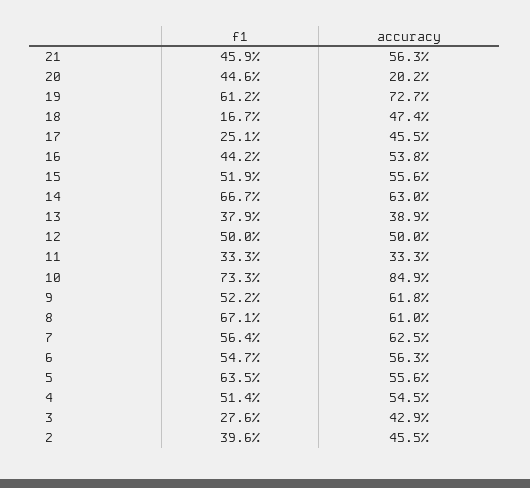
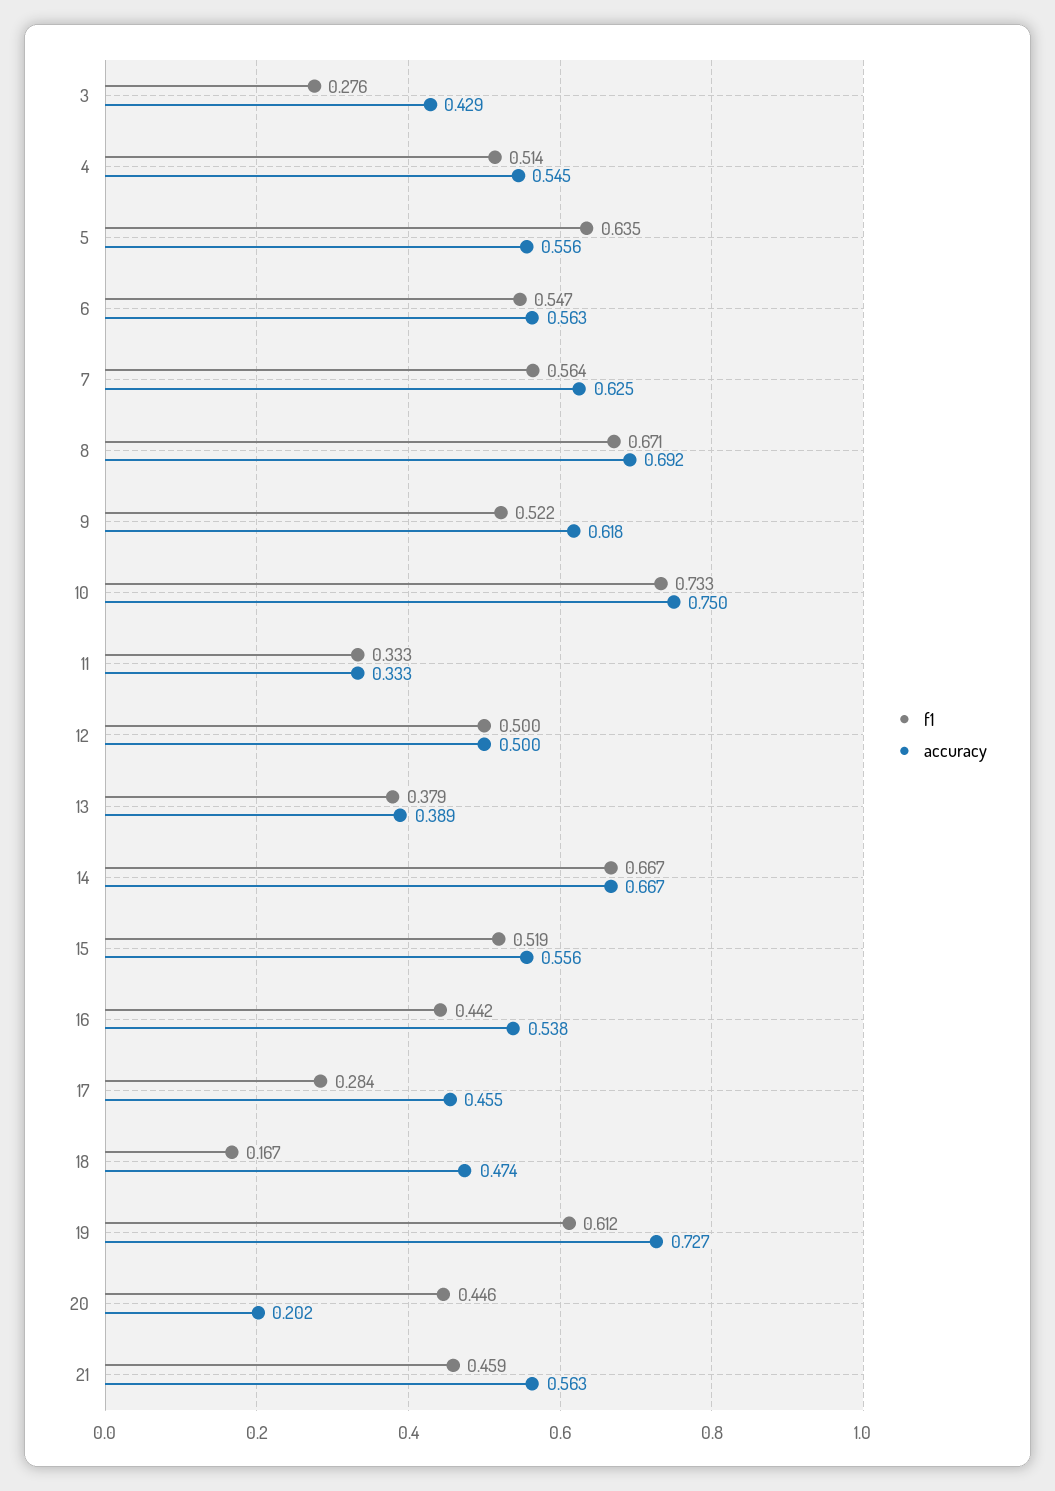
  {
    "f1": {
      "21": 0.459,
      "20": 0.446,
      "19": 0.612,
      "18": 0.167,
-     "17": 0.251,
+     "17": 0.284,
      "16": 0.442,
      "15": 0.519,
      "14": 0.667,
      "13": 0.379,
      "12": 0.5,
      "11": 0.333,
      "10": 0.733,
      "9": 0.522,
      "8": 0.671,
      "7": 0.564,
      "6": 0.547,
      "5": 0.635,
      "4": 0.514,
-     "3": 0.276,
+     "3": 0.276
-     "2": 0.396
    },
    "accuracy": {
      "21": 0.563,
      "20": 0.202,
      "19": 0.727,
      "18": 0.474,
      "17": 0.455,
      "16": 0.538,
      "15": 0.556,
-     "14": 0.63,
+     "14": 0.667,
      "13": 0.389,
      "12": 0.5,
      "11": 0.333,
-     "10": 0.849,
+     "10": 0.75,
      "9": 0.618,
-     "8": 0.61,
+     "8": 0.692,
      "7": 0.625,
      "6": 0.563,
      "5": 0.556,
      "4": 0.545,
-     "3": 0.429,
+     "3": 0.429
-     "2": 0.455
    }
  }

